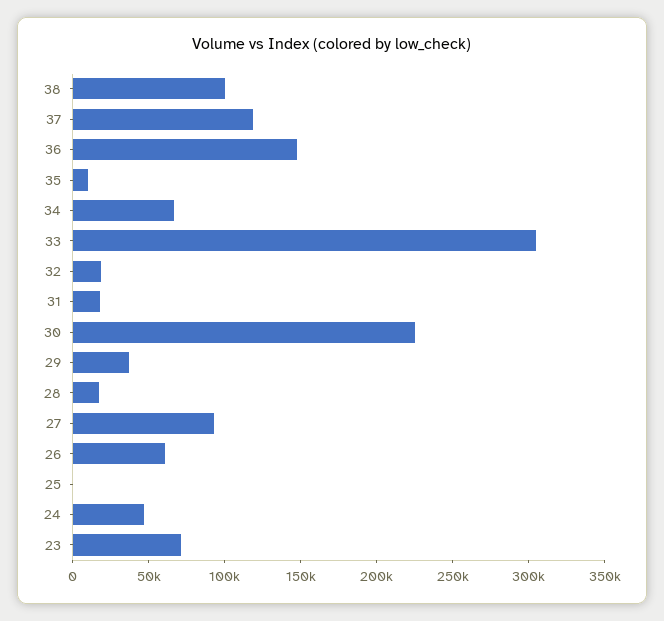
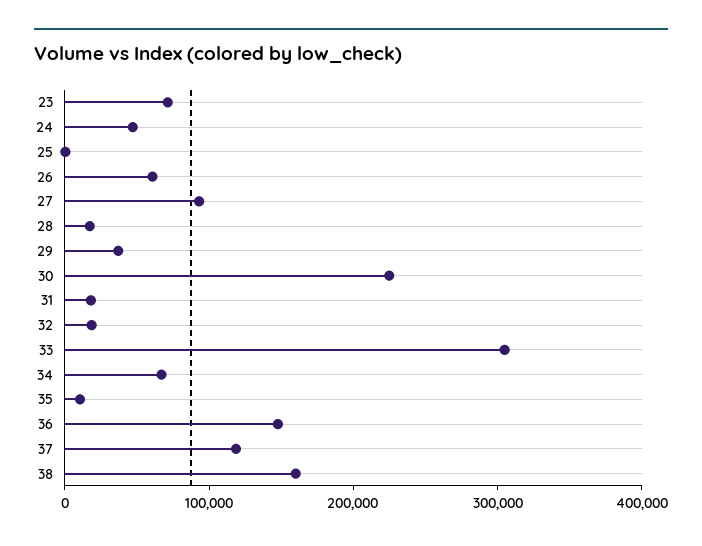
  {
-   "38": 100000,
+   "38": 160000,
    "37": 120000,
    "36": 150000,
    "35": 10000,
    "34": 70000,
    "33": 300000,
    "32": 20000,
    "31": 20000,
    "30": 220000,
    "29": 40000,
    "28": 20000,
    "27": 90000,
    "26": 60000,
    "25": 0,
    "24": 50000,
    "23": 70000
  }

